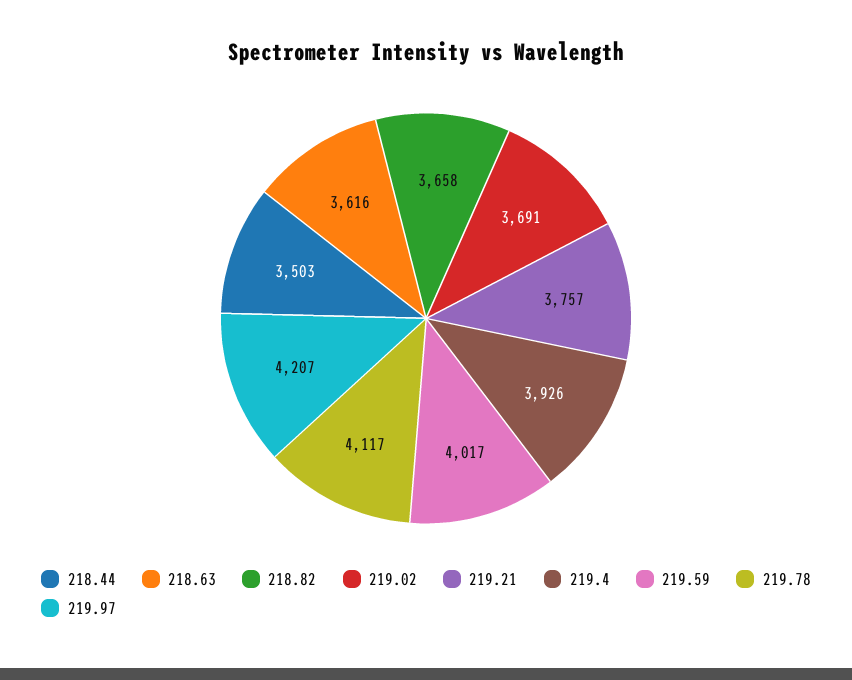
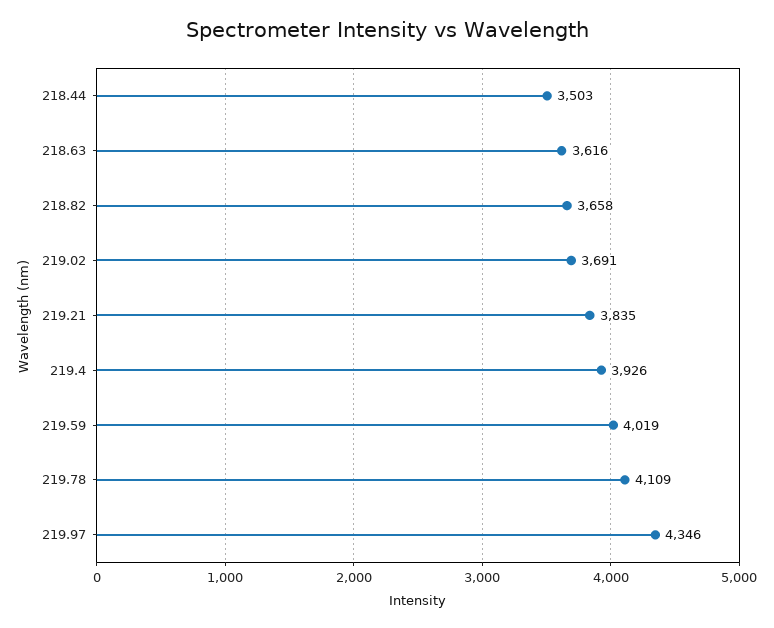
  {
    "218.44": 3503,
    "218.63": 3616,
    "218.82": 3658,
    "219.02": 3691,
-   "219.21": 3757,
+   "219.21": 3835,
    "219.4": 3926,
-   "219.59": 4017,
+   "219.59": 4019,
-   "219.78": 4117,
+   "219.78": 4109,
-   "219.97": 4207
+   "219.97": 4346
  }

